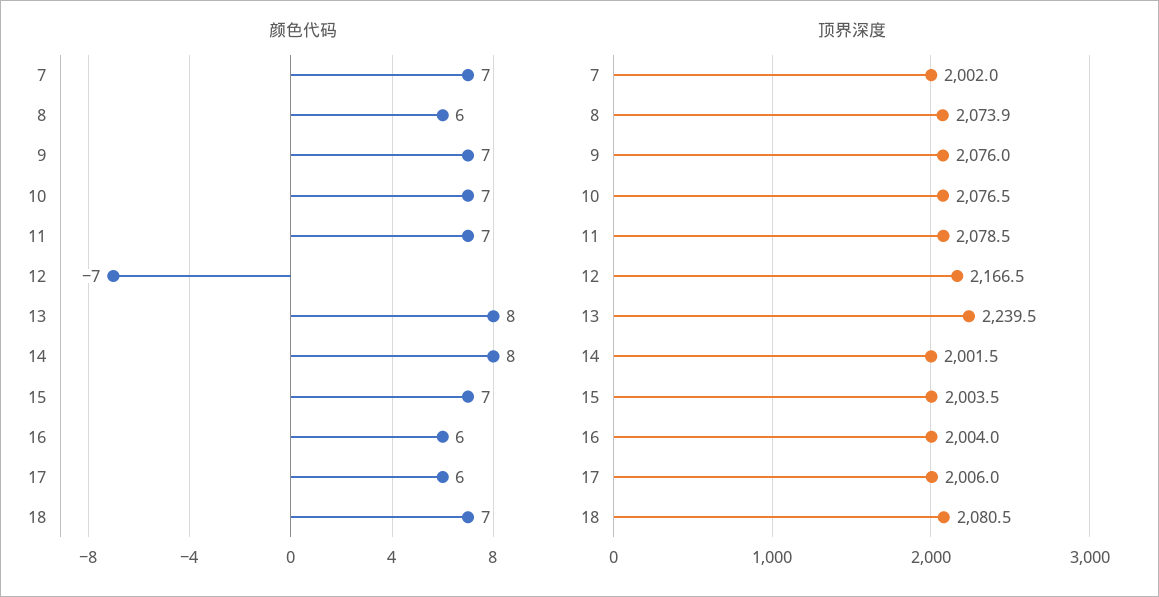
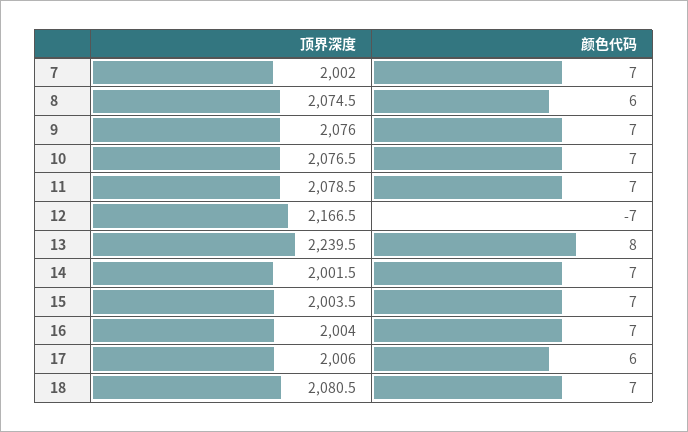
  {
    "颜色代码": {
      "7": 7,
      "8": 6,
      "9": 7,
      "10": 7,
      "11": 7,
      "12": -7,
      "13": 8,
-     "14": 8,
+     "14": 7,
      "15": 7,
-     "16": 6,
+     "16": 7,
      "17": 6,
      "18": 7
    },
    "顶界深度": {
      "7": 2002,
-     "8": 2073.9,
+     "8": 2074.5,
      "9": 2076,
      "10": 2076.5,
      "11": 2078.5,
      "12": 2166.5,
      "13": 2239.5,
      "14": 2001.5,
      "15": 2003.5,
      "16": 2004,
      "17": 2006,
      "18": 2080.5
    }
  }

